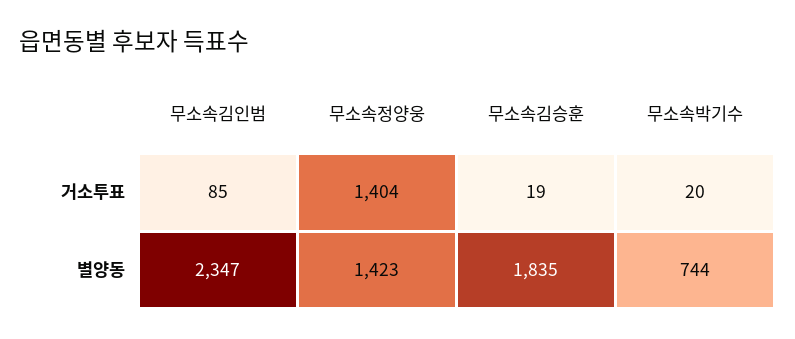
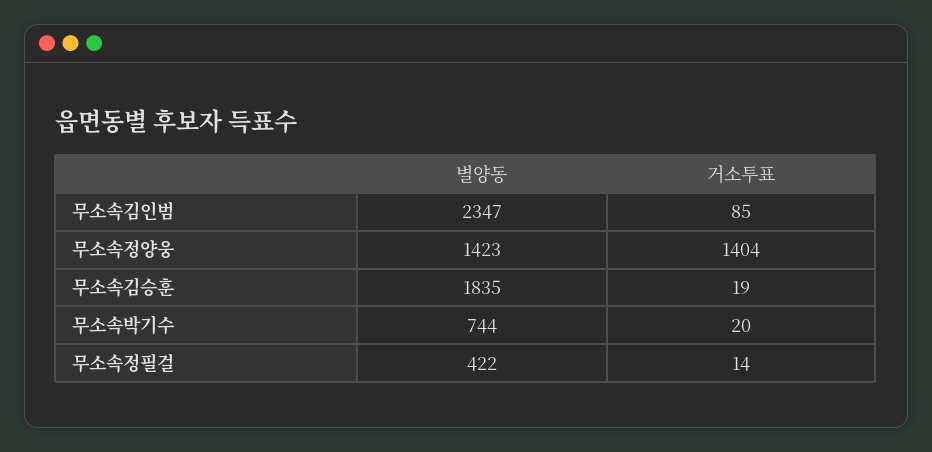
  {
    "무소속김인범": {
      "거소투표": 85,
      "별양동": 2347
    },
    "무소속정양웅": {
      "거소투표": 1404,
      "별양동": 1423
    },
    "무소속김승훈": {
      "거소투표": 19,
      "별양동": 1835
    },
    "무소속박기수": {
      "거소투표": 20,
      "별양동": 744
-   }
+   },
+   "무소속정필걸": {
+     "별양동": 422,
+     "거소투표": 14
+   }
  }

